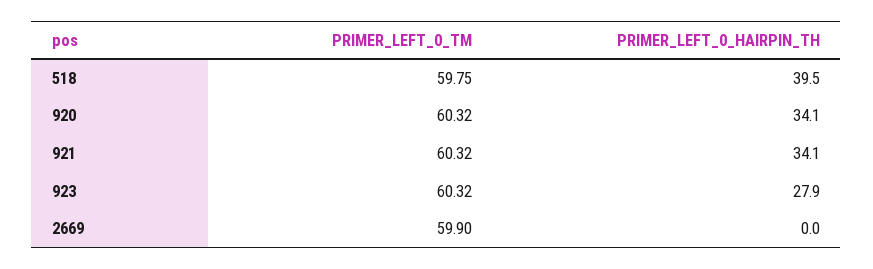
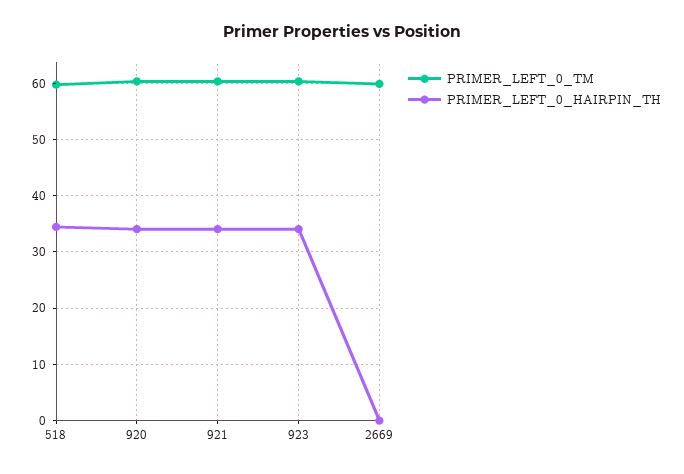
  {
    "PRIMER_LEFT_0_TM": {
      "518": 59.75,
      "920": 60.32,
      "921": 60.32,
      "923": 60.32,
      "2669": 59.9
    },
    "PRIMER_LEFT_0_HAIRPIN_TH": {
-     "518": 39.5,
+     "518": 34,
      "920": 34.1,
      "921": 34.1,
-     "923": 27.9,
+     "923": 34,
      "2669": 0
    }
  }

